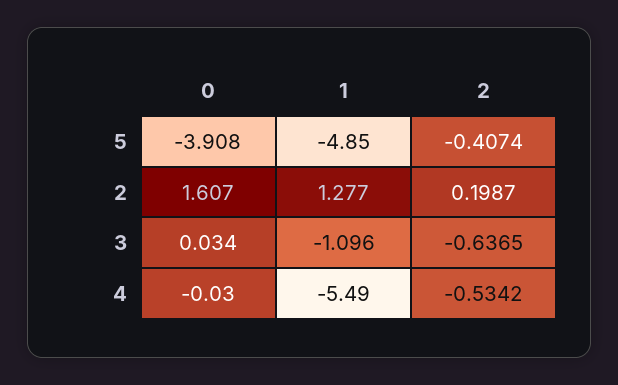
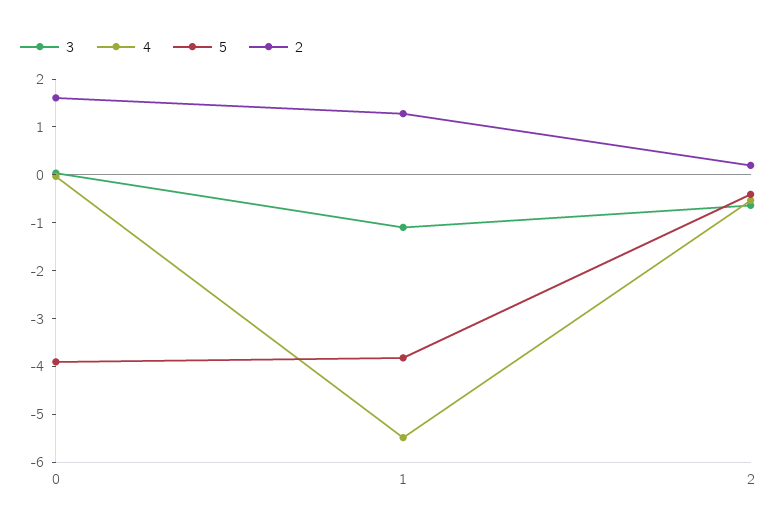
  {
    "5": {
      "0": -3.908,
-     "1": -4.85,
+     "1": -3.8,
      "2": -0.4074
    },
    "2": {
      "0": 1.607,
      "1": 1.277,
      "2": 0.1987
    },
    "3": {
      "0": 0.034,
      "1": -1.096,
      "2": -0.6365
    },
    "4": {
      "0": -0.03,
      "1": -5.49,
      "2": -0.5342
    }
  }

